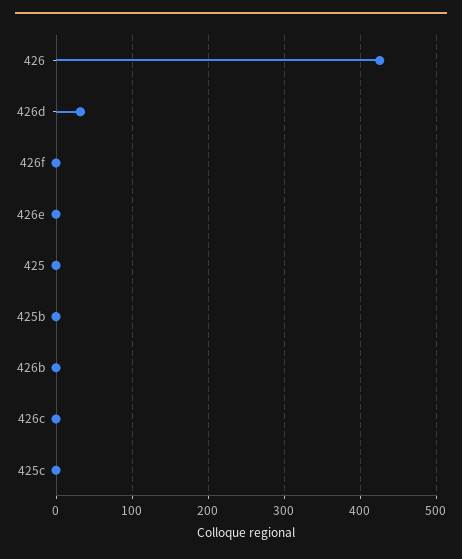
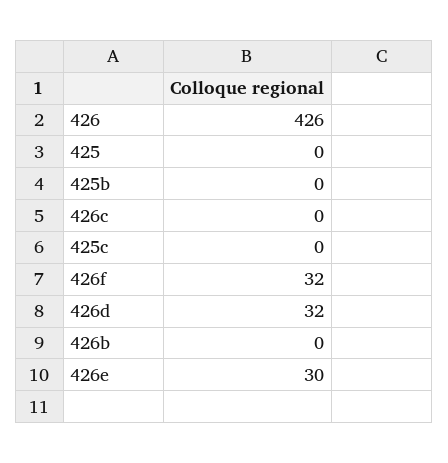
  {
    "426": 426,
    "426d": 32,
-   "426f": 0,
+   "426f": 32,
-   "426e": 0,
+   "426e": 30,
    "425": 0,
    "425b": 0,
    "426b": 0,
    "426c": 0,
    "425c": 0
  }

